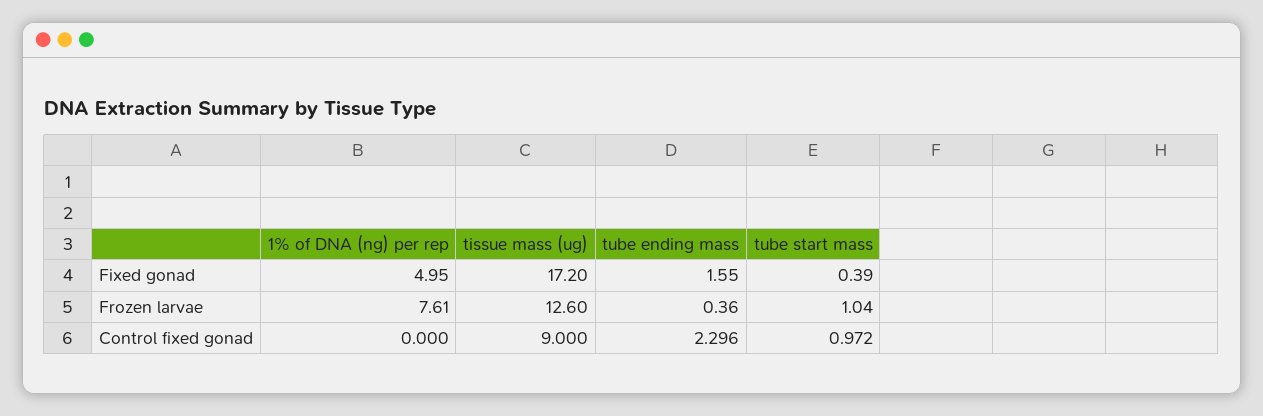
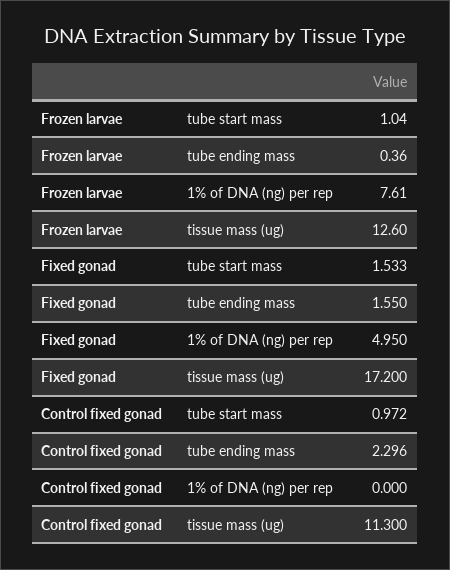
  {
    "1% of DNA (ng) per rep": {
      "Fixed gonad": 4.95,
      "Frozen larvae": 7.61,
      "Control fixed gonad": 0
    },
    "tissue mass (ug)": {
      "Fixed gonad": 17.2,
      "Frozen larvae": 12.6,
-     "Control fixed gonad": 9
+     "Control fixed gonad": 11.3
    },
    "tube ending mass": {
      "Fixed gonad": 1.55,
      "Frozen larvae": 0.36,
      "Control fixed gonad": 2.296
    },
    "tube start mass": {
-     "Fixed gonad": 0.39,
+     "Fixed gonad": 1.533,
      "Frozen larvae": 1.04,
      "Control fixed gonad": 0.972
    }
  }

